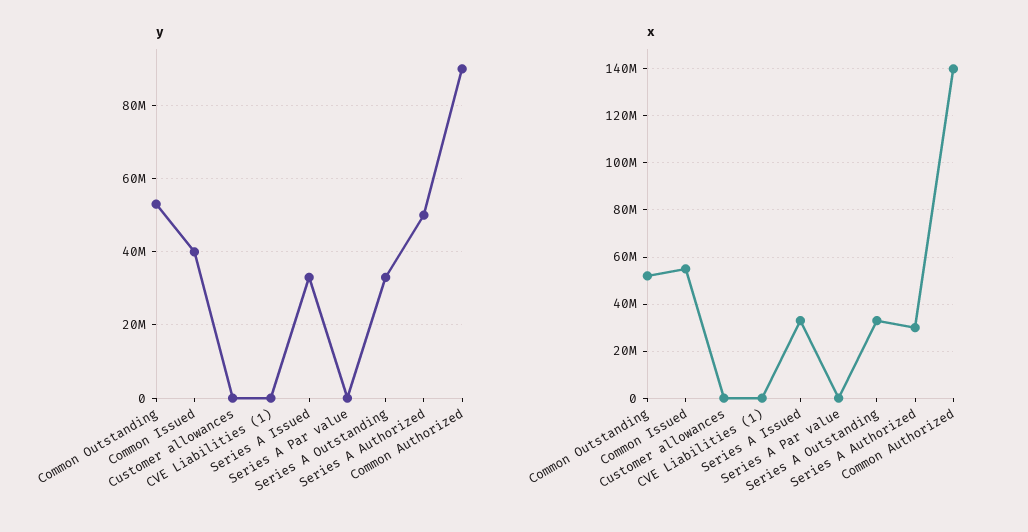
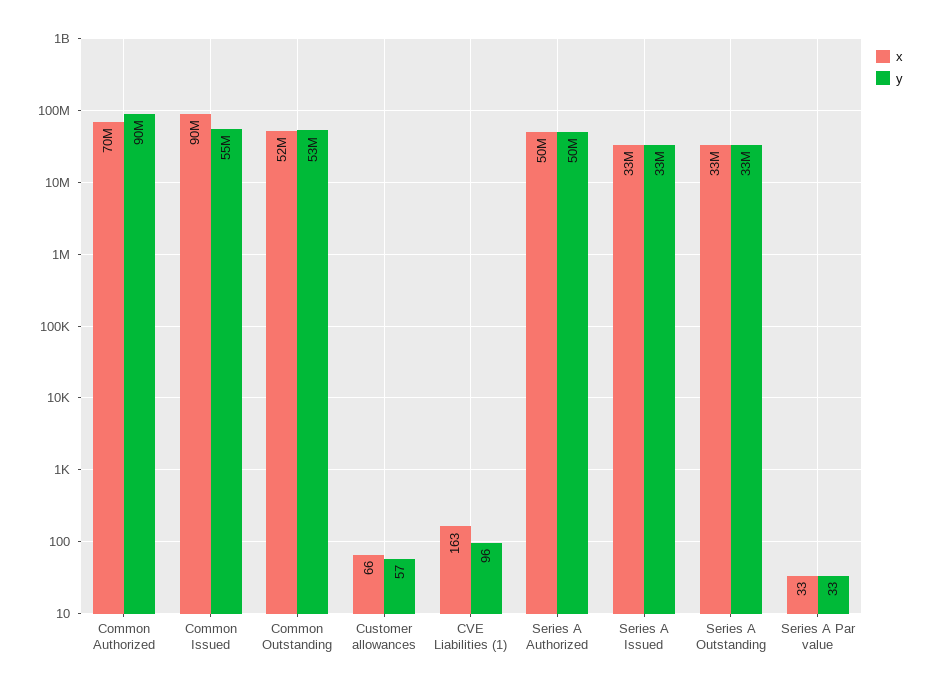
  {
    "y": {
      "Common Outstanding": 53000000,
-     "Common Issued": 40000000,
+     "Common Issued": 55000000,
      "Customer allowances": 57,
      "CVE Liabilities (1)": 96,
      "Series A Issued": 33000000,
      "Series A Par value": 33,
      "Series A Outstanding": 33000000,
      "Series A Authorized": 50000000,
      "Common Authorized": 90000000
    },
    "x": {
      "Common Outstanding": 52000000,
-     "Common Issued": 55000000,
+     "Common Issued": 90000000,
      "Customer allowances": 66,
      "CVE Liabilities (1)": 163,
      "Series A Issued": 33000000,
      "Series A Par value": 33,
      "Series A Outstanding": 33000000,
-     "Series A Authorized": 30000000,
+     "Series A Authorized": 50000000,
-     "Common Authorized": 140000000
+     "Common Authorized": 70000000
    }
  }

